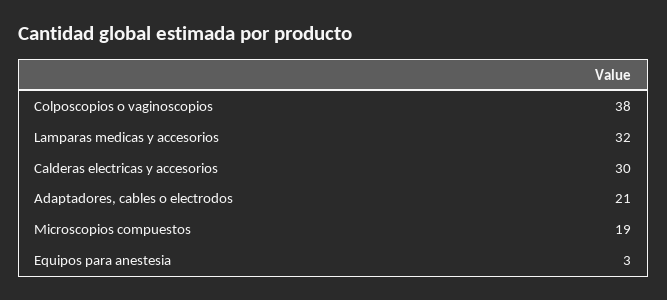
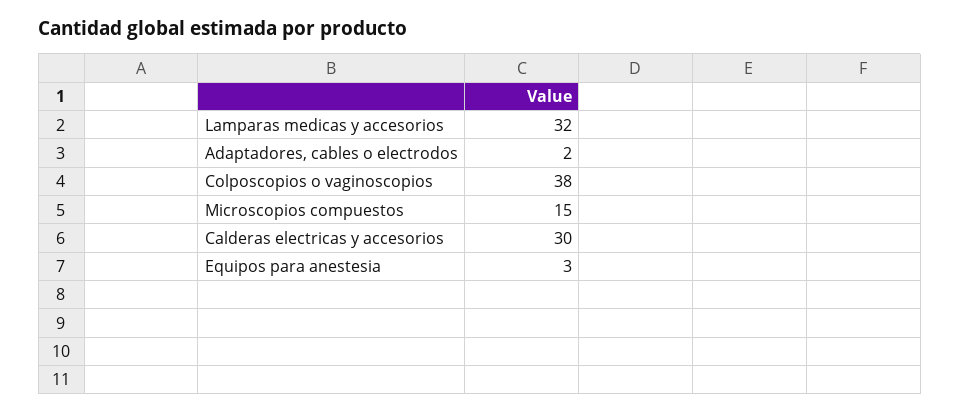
  {
    "Colposcopios o vaginoscopios": 38,
    "Lamparas medicas y accesorios": 32,
    "Calderas electricas y accesorios": 30,
-   "Adaptadores, cables o electrodos": 21,
+   "Adaptadores, cables o electrodos": 2,
-   "Microscopios compuestos": 19,
+   "Microscopios compuestos": 15,
    "Equipos para anestesia": 3
  }

